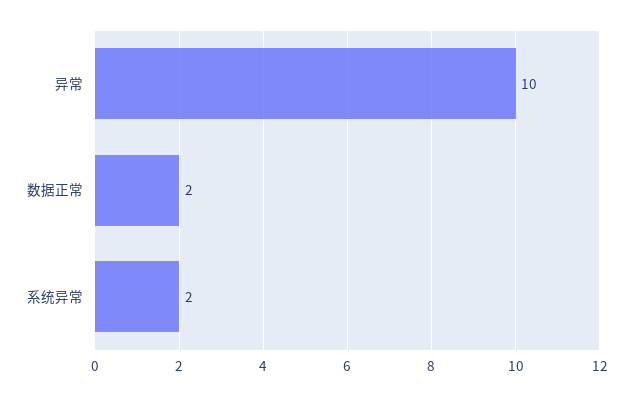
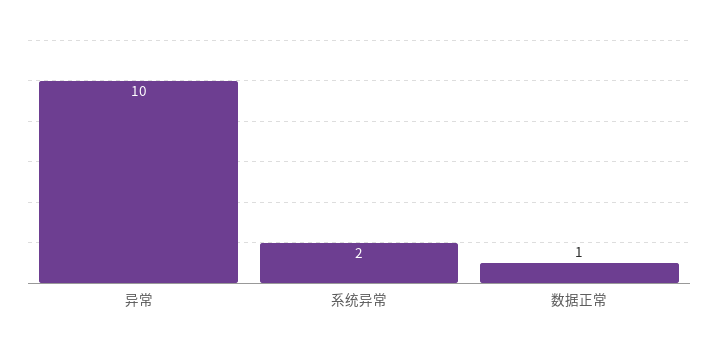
  {
    "异常": 10,
-   "数据正常": 2,
+   "数据正常": 1,
    "系统异常": 2
  }

